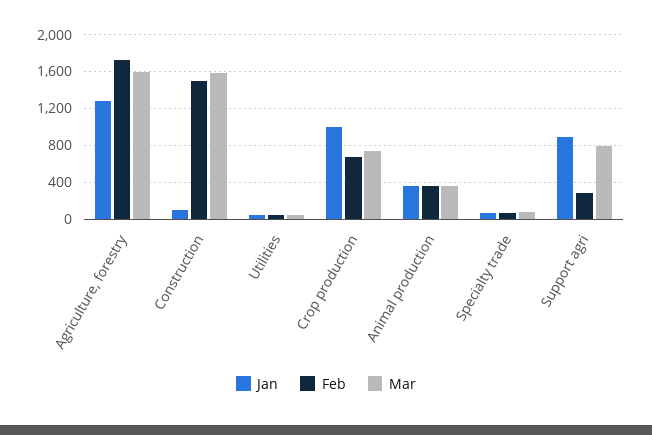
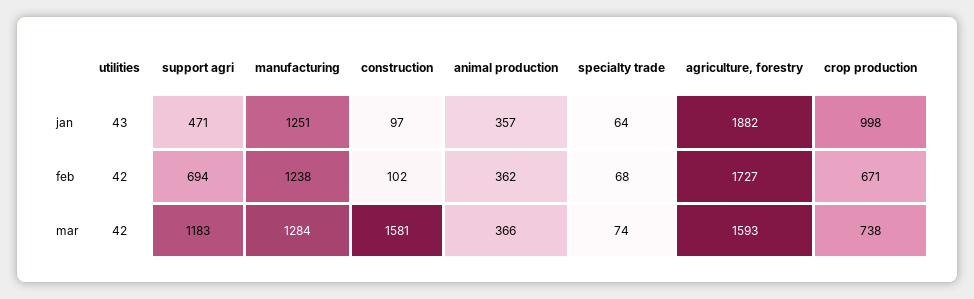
  {
    "Jan": {
-     "Agriculture, forestry": 1300,
+     "Agriculture, forestry": 1882,
      "Construction": 97,
      "Utilities": 43,
      "Crop production": 998,
      "Animal production": 357,
      "Specialty trade": 64,
-     "Support agri": 900
+     "Support agri": 471,
+     "manufacturing": 1251
    },
    "Feb": {
      "Agriculture, forestry": 1727,
-     "Construction": 1500,
+     "Construction": 102,
      "Utilities": 42,
      "Crop production": 671,
      "Animal production": 362,
      "Specialty trade": 68,
-     "Support agri": 300
+     "Support agri": 694,
+     "manufacturing": 1238
    },
    "Mar": {
      "Agriculture, forestry": 1593,
      "Construction": 1581,
      "Utilities": 42,
      "Crop production": 738,
      "Animal production": 366,
      "Specialty trade": 74,
-     "Support agri": 800
+     "Support agri": 1183,
+     "manufacturing": 1284
    }
  }

